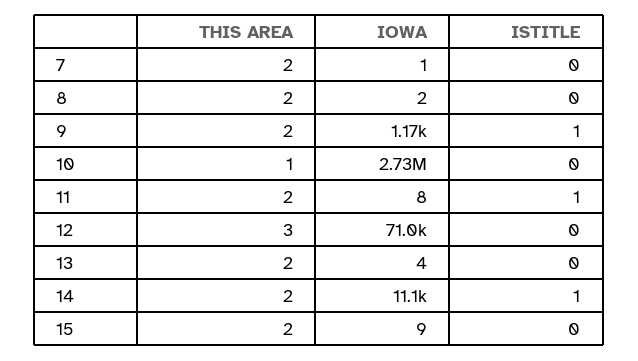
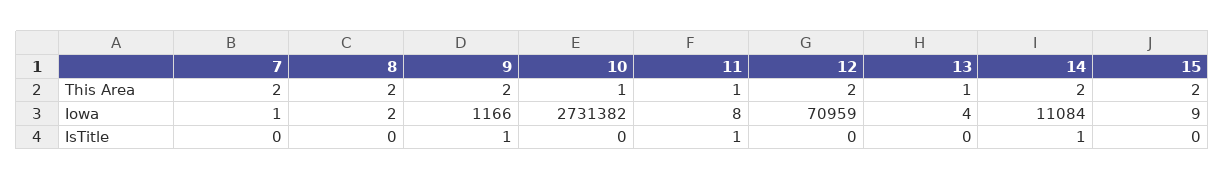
  {
    "THIS AREA": {
      "7": 2,
      "8": 2,
      "9": 2,
      "10": 1,
-     "11": 2,
+     "11": 1,
-     "12": 3,
+     "12": 2,
-     "13": 2,
+     "13": 1,
      "14": 2,
      "15": 2
    },
    "IOWA": {
      "7": 1,
      "8": 2,
      "9": 1166,
      "10": 2731382,
      "11": 8,
      "12": 70959,
      "13": 4,
      "14": 11084,
      "15": 9
    },
    "ISTITLE": {
      "7": 0,
      "8": 0,
      "9": 1,
      "10": 0,
      "11": 1,
      "12": 0,
      "13": 0,
      "14": 1,
      "15": 0
    }
  }

